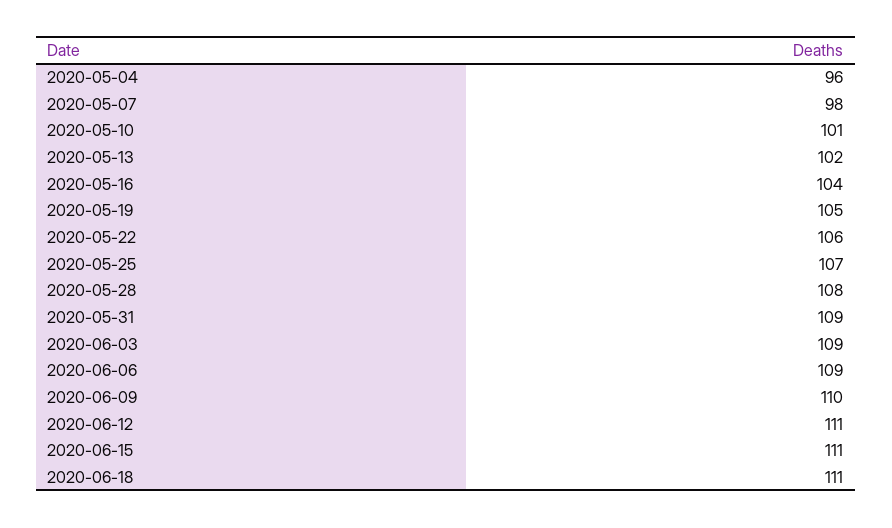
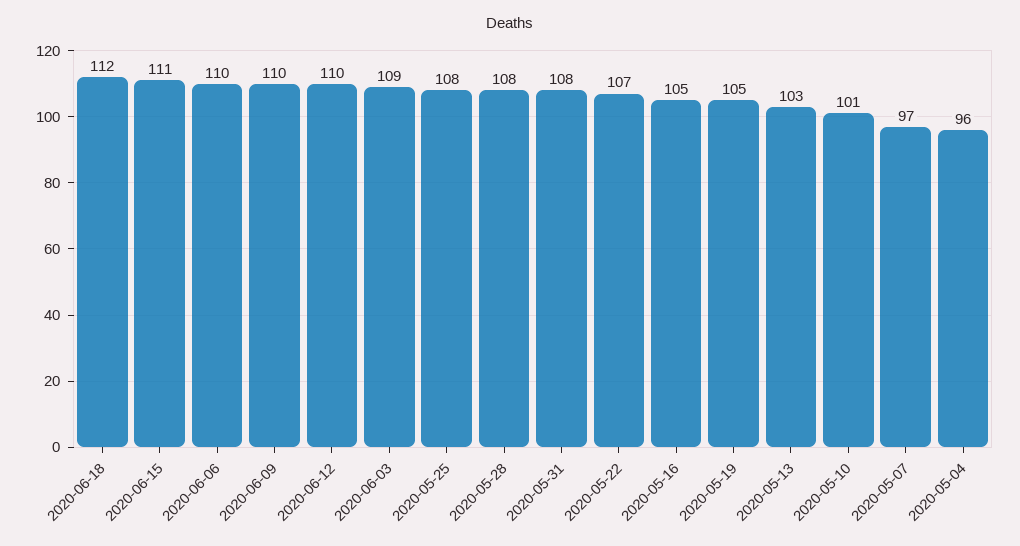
  {
    "2020-05-04": 96,
-   "2020-05-07": 98,
+   "2020-05-07": 97,
    "2020-05-10": 101,
-   "2020-05-13": 102,
+   "2020-05-13": 103,
-   "2020-05-16": 104,
+   "2020-05-16": 105,
    "2020-05-19": 105,
-   "2020-05-22": 106,
+   "2020-05-22": 107,
-   "2020-05-25": 107,
+   "2020-05-25": 108,
    "2020-05-28": 108,
-   "2020-05-31": 109,
+   "2020-05-31": 108,
    "2020-06-03": 109,
-   "2020-06-06": 109,
+   "2020-06-06": 110,
    "2020-06-09": 110,
-   "2020-06-12": 111,
+   "2020-06-12": 110,
    "2020-06-15": 111,
-   "2020-06-18": 111
+   "2020-06-18": 112
  }

